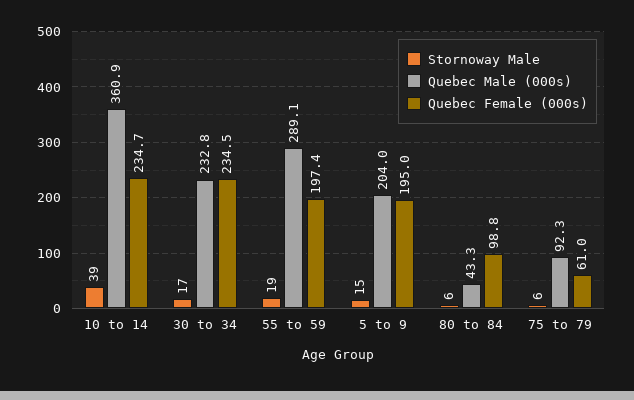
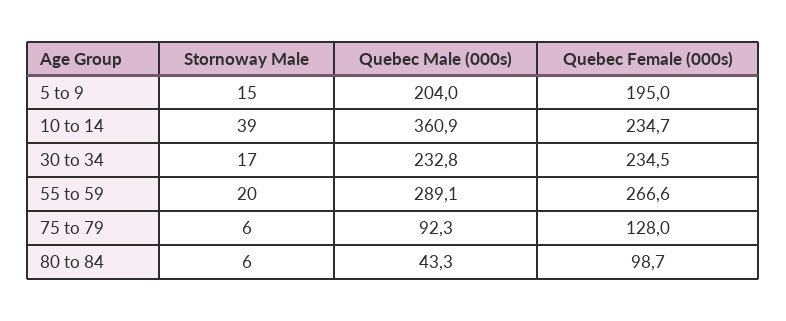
  {
    "Stornoway Male": {
      "10 to 14": 39,
      "30 to 34": 17,
-     "55 to 59": 19,
+     "55 to 59": 20,
      "5 to 9": 15,
      "80 to 84": 6,
      "75 to 79": 6
    },
    "Quebec Male (000s)": {
      "10 to 14": 360.9,
      "30 to 34": 232.8,
      "55 to 59": 289.1,
      "5 to 9": 204,
      "80 to 84": 43.3,
      "75 to 79": 92.3
    },
    "Quebec Female (000s)": {
      "10 to 14": 234.7,
      "30 to 34": 234.5,
-     "55 to 59": 197.4,
+     "55 to 59": 266.6,
      "5 to 9": 195,
-     "80 to 84": 98.8,
+     "80 to 84": 98.7,
-     "75 to 79": 61
+     "75 to 79": 128
    }
  }

